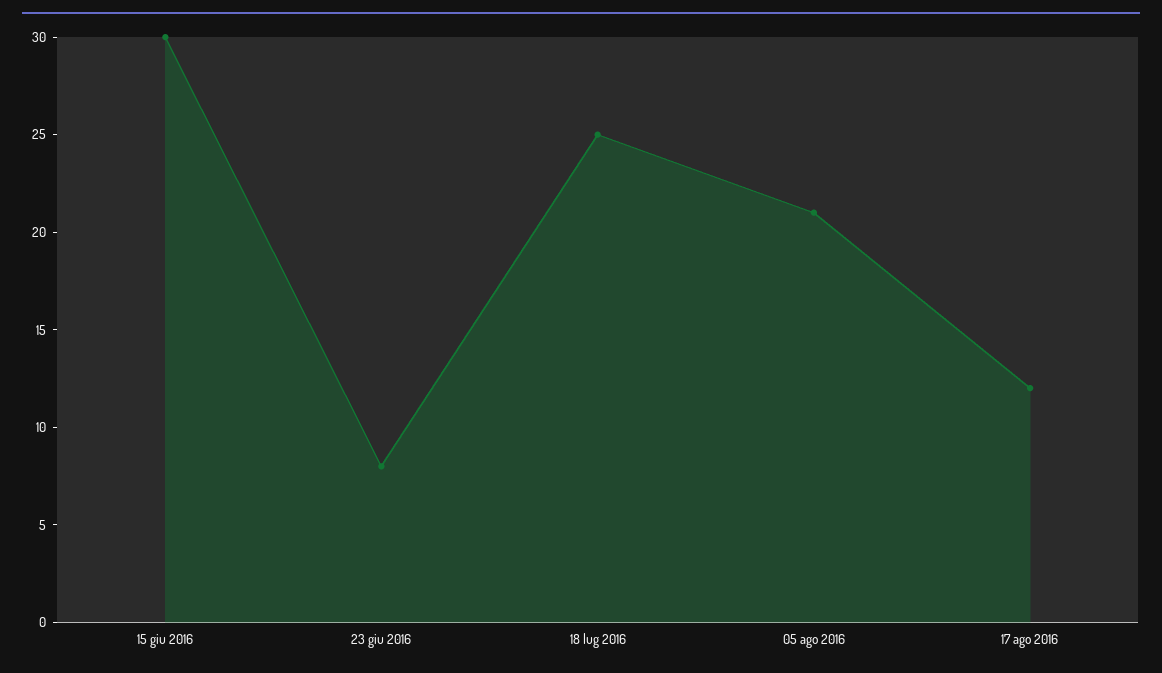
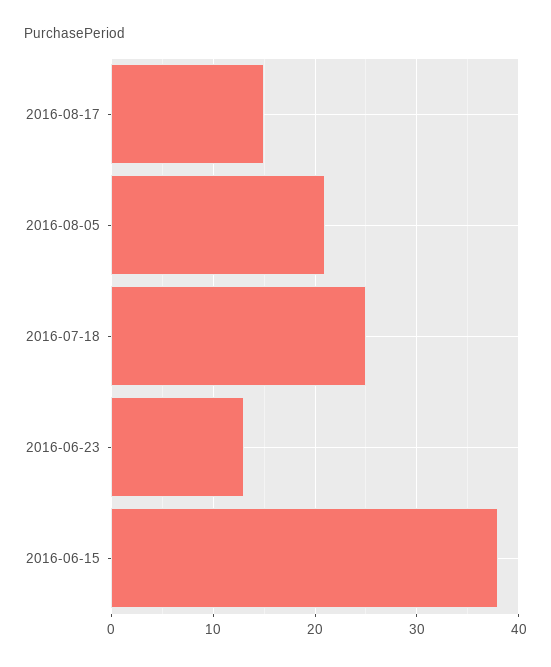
  {
-   "15 giu 2016": 30,
+   "15 giu 2016": 38,
-   "23 giu 2016": 8,
+   "23 giu 2016": 13,
    "18 lug 2016": 25,
    "05 ago 2016": 21,
-   "17 ago 2016": 12
+   "17 ago 2016": 15
  }

